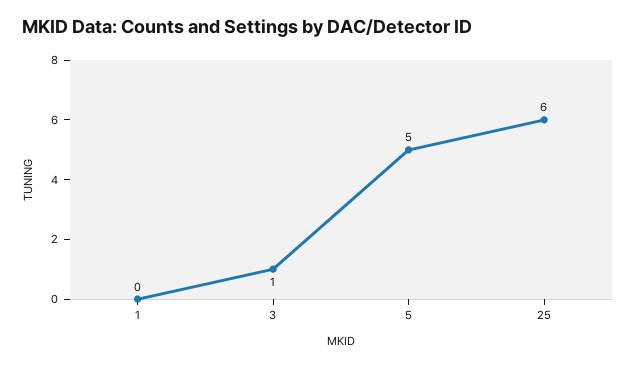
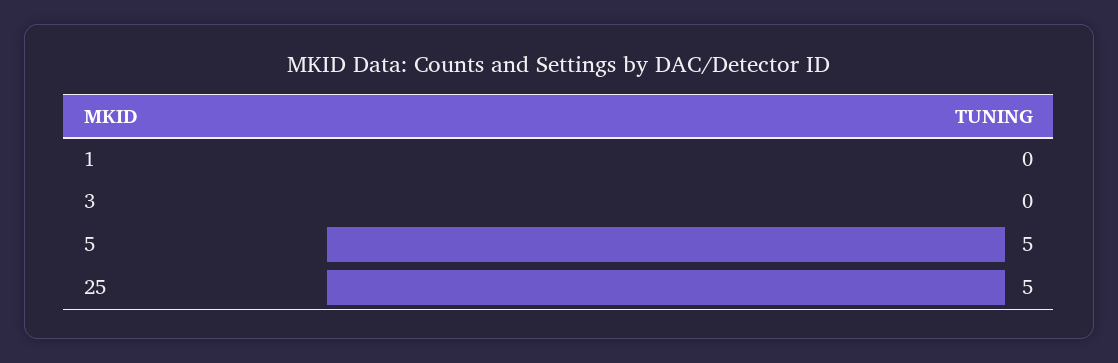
  {
    "1": 0,
-   "3": 1,
+   "3": 0,
    "5": 5,
-   "25": 6
+   "25": 5
  }

